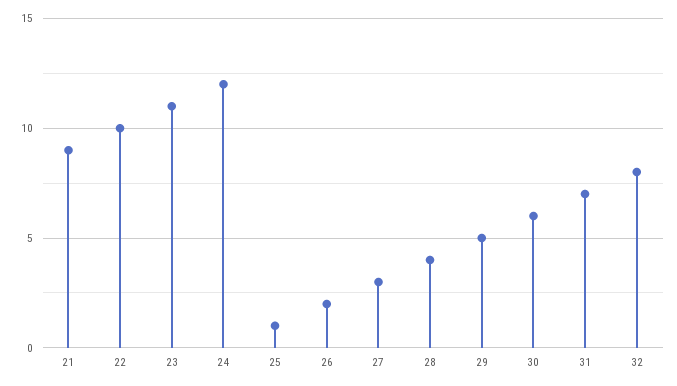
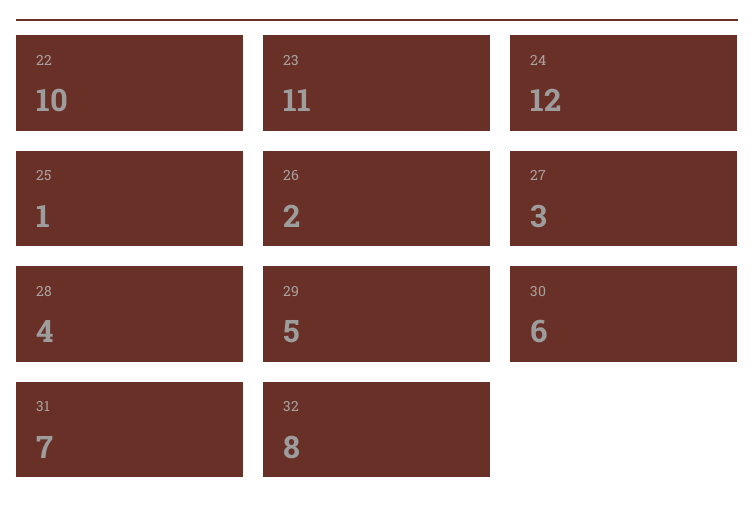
  {
-   "21": 9,
    "22": 10,
    "23": 11,
    "24": 12,
    "25": 1,
    "26": 2,
    "27": 3,
    "28": 4,
    "29": 5,
    "30": 6,
    "31": 7,
    "32": 8
  }

